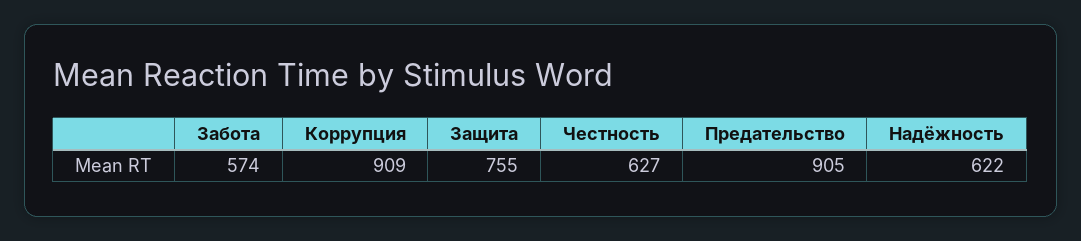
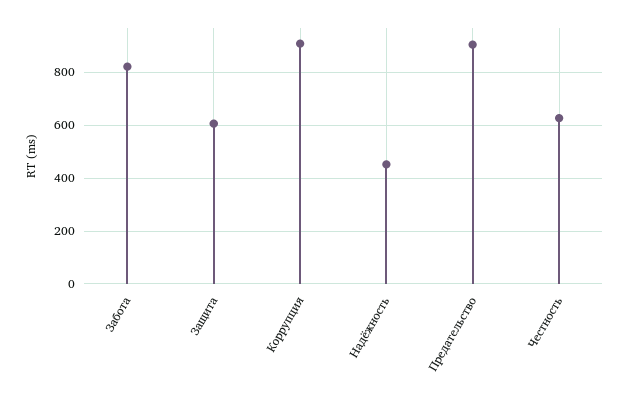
  {
-   "Забота": 574,
+   "Забота": 825,
    "Коррупция": 909,
-   "Защита": 755,
+   "Защита": 600,
    "Честность": 627,
    "Предательство": 905,
-   "Надёжность": 622
+   "Надёжность": 450
  }

